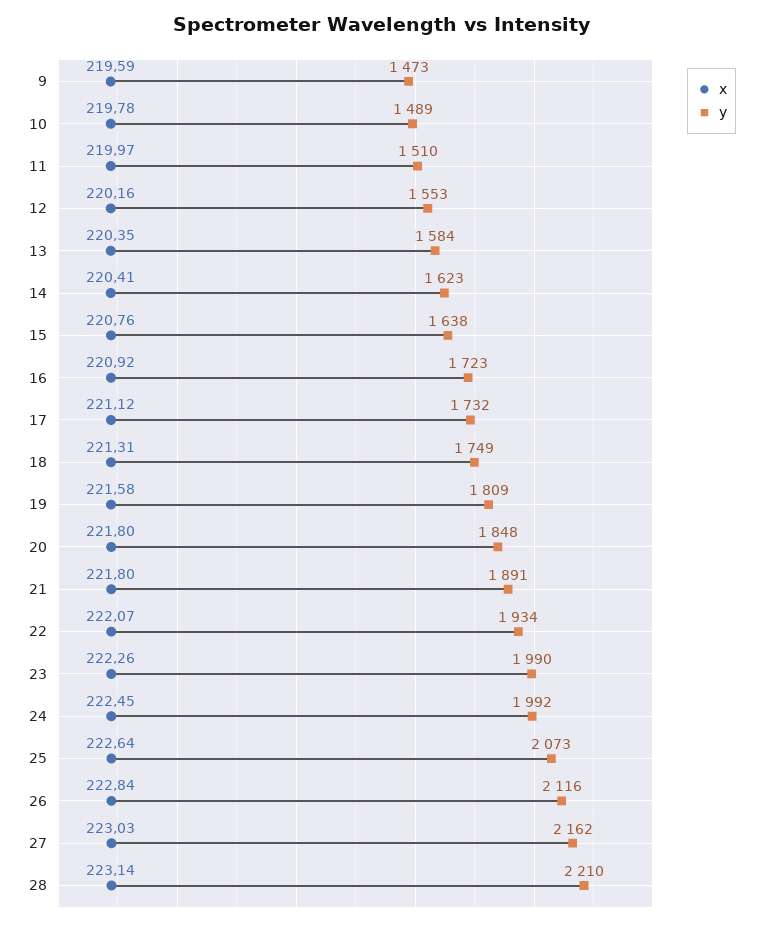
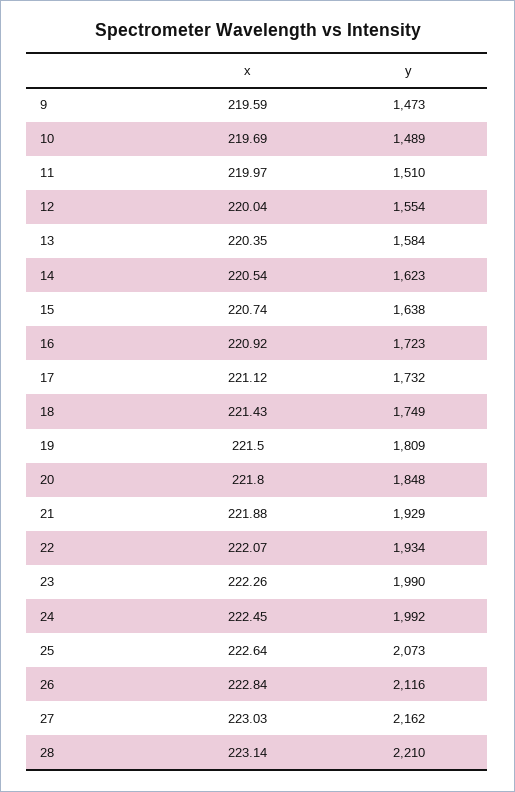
  {
    "x": {
      "9": 219.59,
-     "10": 219.78,
+     "10": 219.69,
      "11": 219.97,
-     "12": 220.16,
+     "12": 220.04,
      "13": 220.35,
-     "14": 220.41,
+     "14": 220.54,
-     "15": 220.76,
+     "15": 220.74,
      "16": 220.92,
      "17": 221.12,
-     "18": 221.31,
+     "18": 221.43,
-     "19": 221.58,
+     "19": 221.5,
      "20": 221.8,
-     "21": 221.8,
+     "21": 221.88,
      "22": 222.07,
      "23": 222.26,
      "24": 222.45,
      "25": 222.64,
      "26": 222.84,
      "27": 223.03,
      "28": 223.14
    },
    "y": {
      "9": 1473,
      "10": 1489,
      "11": 1510,
-     "12": 1553,
+     "12": 1554,
      "13": 1584,
      "14": 1623,
      "15": 1638,
      "16": 1723,
      "17": 1732,
      "18": 1749,
      "19": 1809,
      "20": 1848,
-     "21": 1891,
+     "21": 1929,
      "22": 1934,
      "23": 1990,
      "24": 1992,
      "25": 2073,
      "26": 2116,
      "27": 2162,
      "28": 2210
    }
  }

